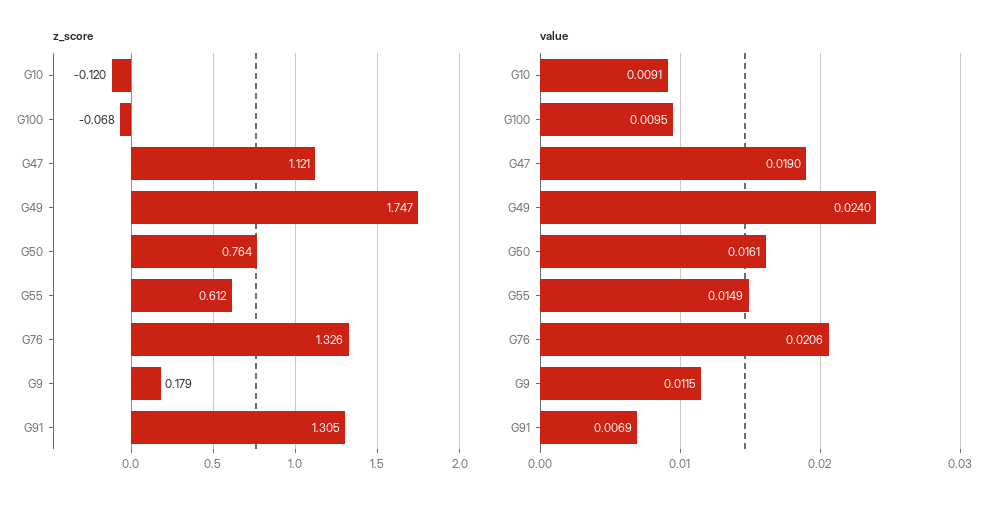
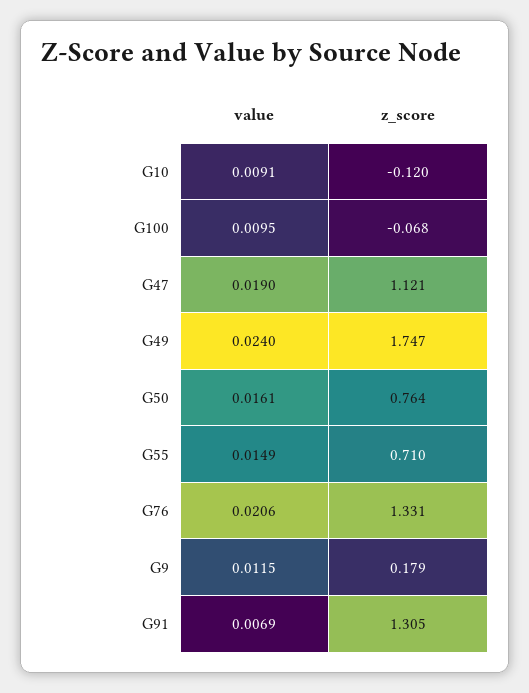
  {
    "z_score": {
      "G10": -0.12,
      "G100": -0.068,
      "G47": 1.121,
      "G49": 1.747,
      "G50": 0.764,
-     "G55": 0.612,
+     "G55": 0.71,
-     "G76": 1.326,
+     "G76": 1.331,
      "G9": 0.179,
      "G91": 1.305
    },
    "value": {
      "G10": 0.0091,
      "G100": 0.0095,
      "G47": 0.019,
      "G49": 0.024,
      "G50": 0.0161,
      "G55": 0.0149,
      "G76": 0.0206,
      "G9": 0.0115,
      "G91": 0.0069
    }
  }

